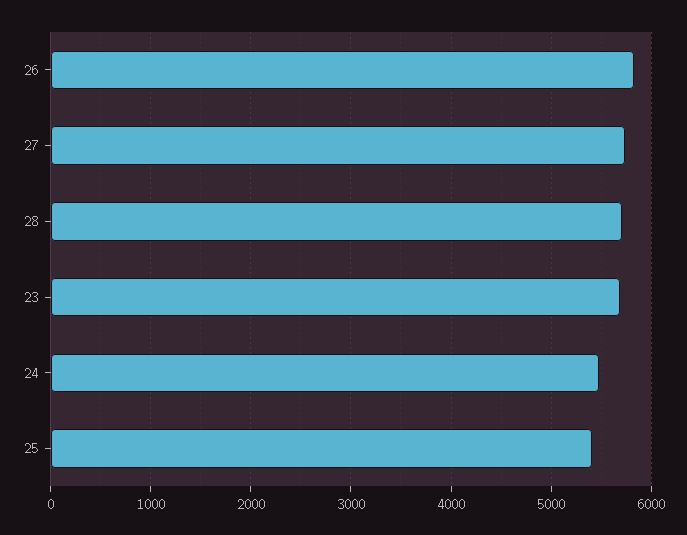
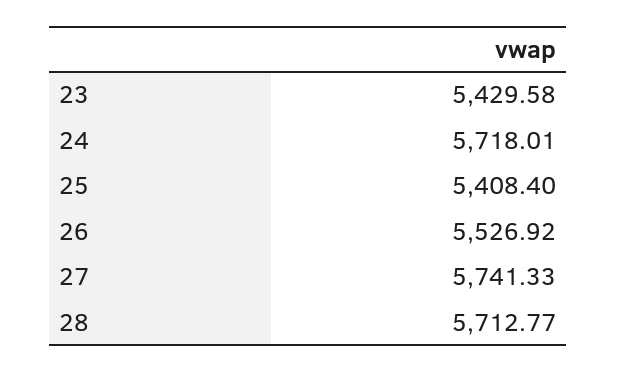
  {
-   "26": 5800,
+   "26": 5526.92,
    "27": 5741.33,
    "28": 5712.77,
-   "23": 5700,
+   "23": 5429.58,
-   "24": 5500,
+   "24": 5718.01,
    "25": 5408.4
  }

